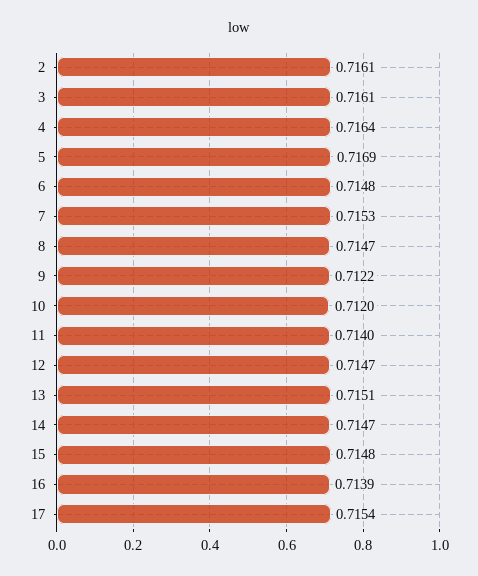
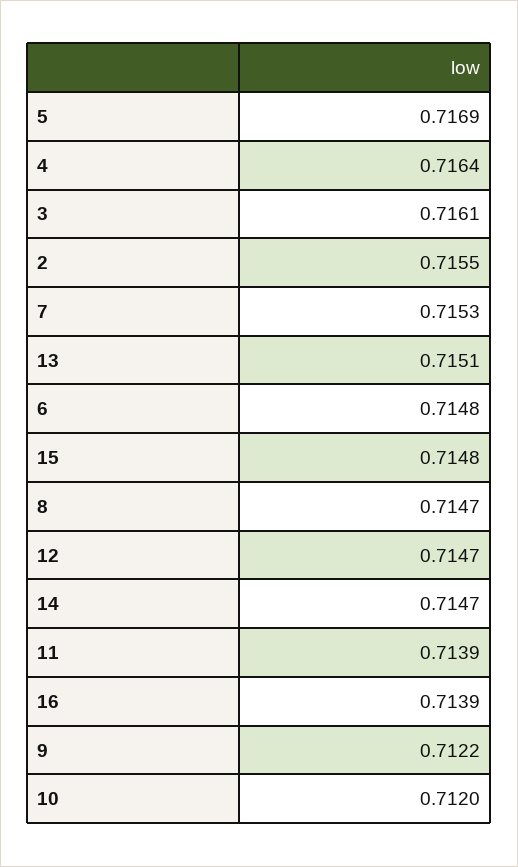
  {
-   "2": 0.7161,
+   "2": 0.7155,
    "3": 0.7161,
    "4": 0.7164,
    "5": 0.7169,
    "6": 0.7148,
    "7": 0.7153,
    "8": 0.7147,
    "9": 0.7122,
    "10": 0.712,
-   "11": 0.714,
+   "11": 0.7139,
    "12": 0.7147,
    "13": 0.7151,
    "14": 0.7147,
    "15": 0.7148,
-   "16": 0.7139,
+   "16": 0.7139
-   "17": 0.7154
  }

